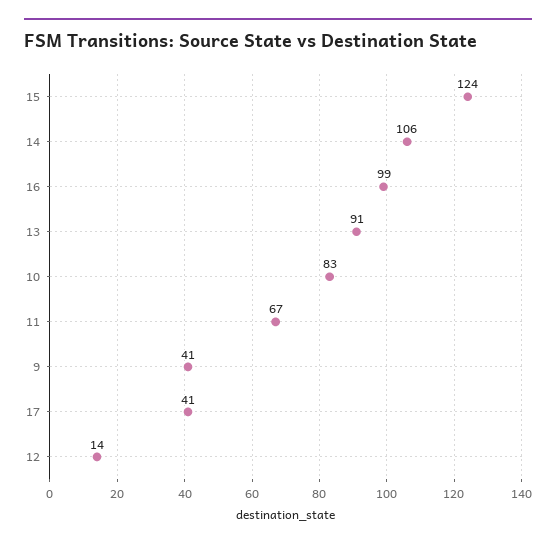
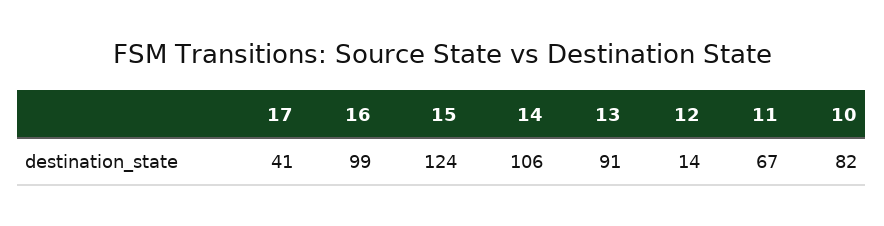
  {
    "15": 124,
    "14": 106,
    "16": 99,
    "13": 91,
-   "10": 83,
+   "10": 82,
    "11": 67,
-   "9": 41,
    "17": 41,
    "12": 14
  }

